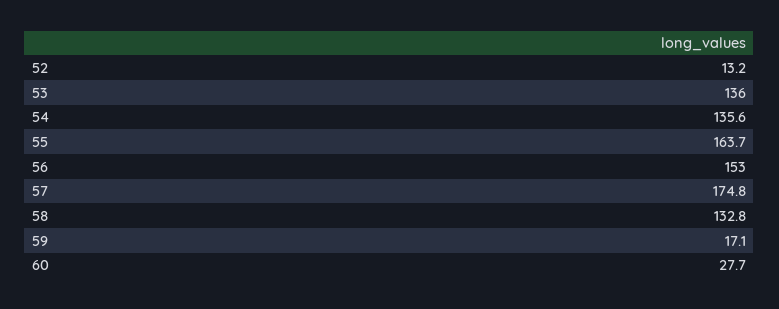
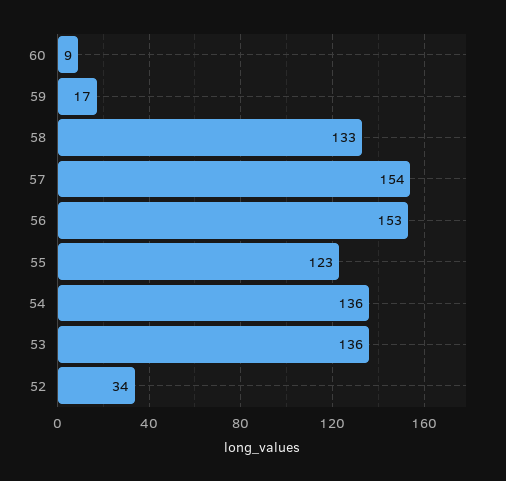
  {
-   "52": 13.2,
+   "52": 34,
    "53": 136,
    "54": 135.6,
-   "55": 163.7,
+   "55": 123,
    "56": 153,
-   "57": 174.8,
+   "57": 154,
    "58": 132.8,
    "59": 17.1,
-   "60": 27.7
+   "60": 9
  }

